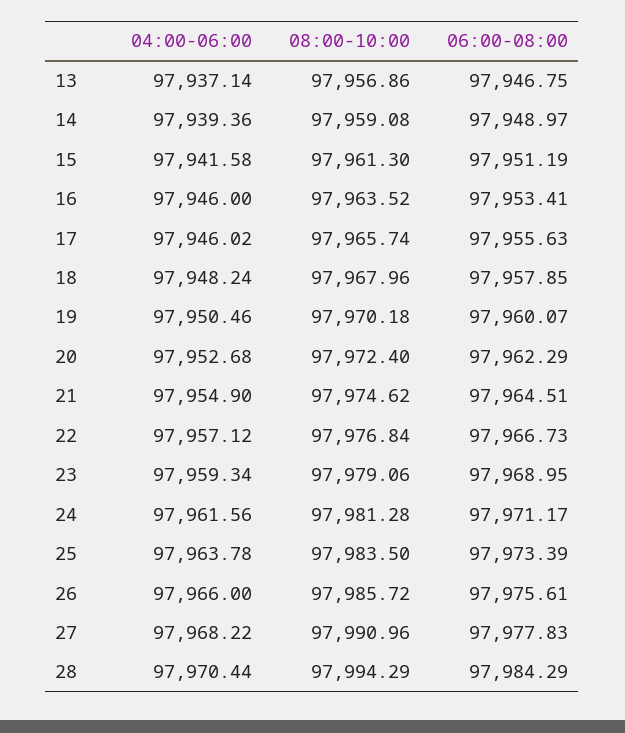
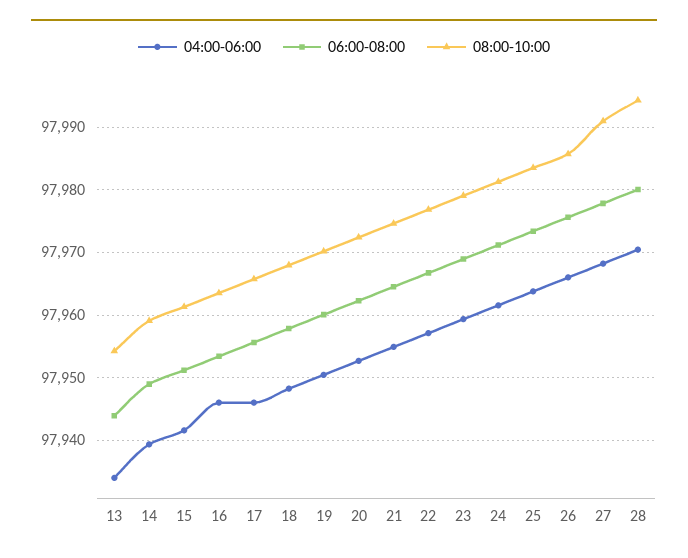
  {
    "04:00-06:00": {
-     "13": 97937.14,
+     "13": 97934,
      "14": 97939.36,
      "15": 97941.58,
      "16": 97946,
      "17": 97946.02,
      "18": 97948.24,
      "19": 97950.46,
      "20": 97952.68,
      "21": 97954.9,
      "22": 97957.12,
      "23": 97959.34,
      "24": 97961.56,
      "25": 97963.78,
      "26": 97966,
      "27": 97968.22,
      "28": 97970.44
    },
    "08:00-10:00": {
-     "13": 97956.86,
+     "13": 97954,
      "14": 97959.08,
      "15": 97961.3,
      "16": 97963.52,
      "17": 97965.74,
      "18": 97967.96,
      "19": 97970.18,
      "20": 97972.4,
      "21": 97974.62,
      "22": 97976.84,
      "23": 97979.06,
      "24": 97981.28,
      "25": 97983.5,
      "26": 97985.72,
      "27": 97990.96,
      "28": 97994.29
    },
    "06:00-08:00": {
-     "13": 97946.75,
+     "13": 97944,
      "14": 97948.97,
      "15": 97951.19,
      "16": 97953.41,
      "17": 97955.63,
      "18": 97957.85,
      "19": 97960.07,
      "20": 97962.29,
      "21": 97964.51,
      "22": 97966.73,
      "23": 97968.95,
      "24": 97971.17,
      "25": 97973.39,
      "26": 97975.61,
      "27": 97977.83,
-     "28": 97984.29
+     "28": 97980
    }
  }

